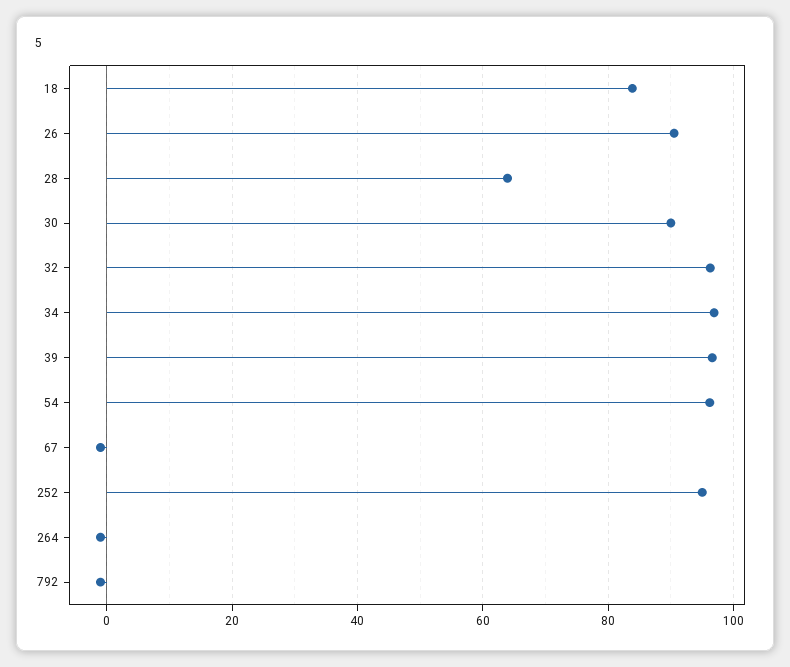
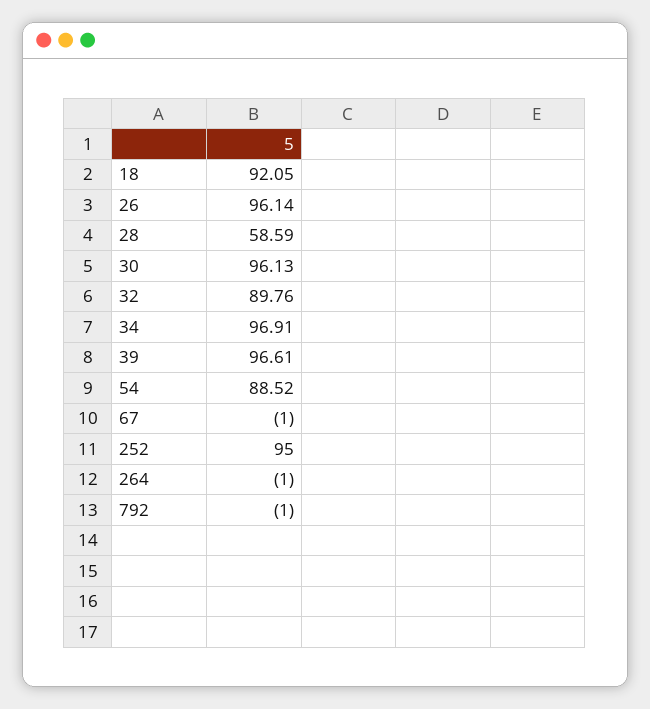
  {
-   "18": 84,
+   "18": 92.05,
-   "26": 90,
+   "26": 96.14,
-   "28": 64,
+   "28": 58.59,
-   "30": 90,
+   "30": 96.13,
-   "32": 96,
+   "32": 89.76,
    "34": 96.91,
    "39": 96.61,
-   "54": 96,
+   "54": 88.52,
    "67": -1,
    "252": 95,
    "264": -1,
    "792": -1
  }

